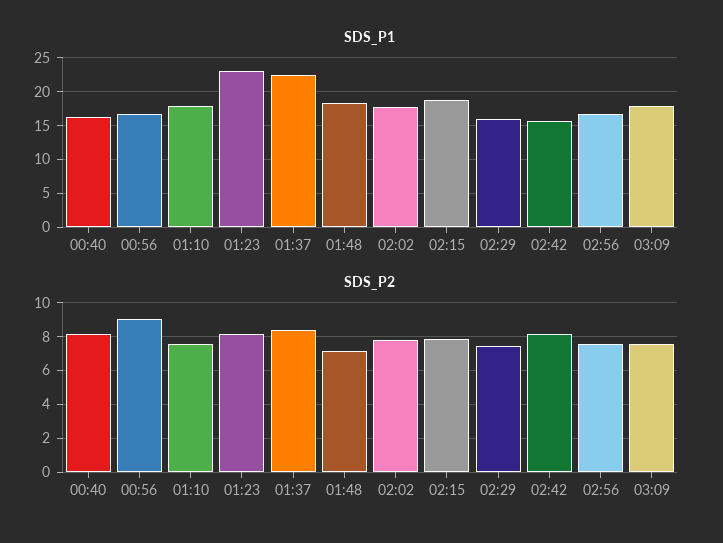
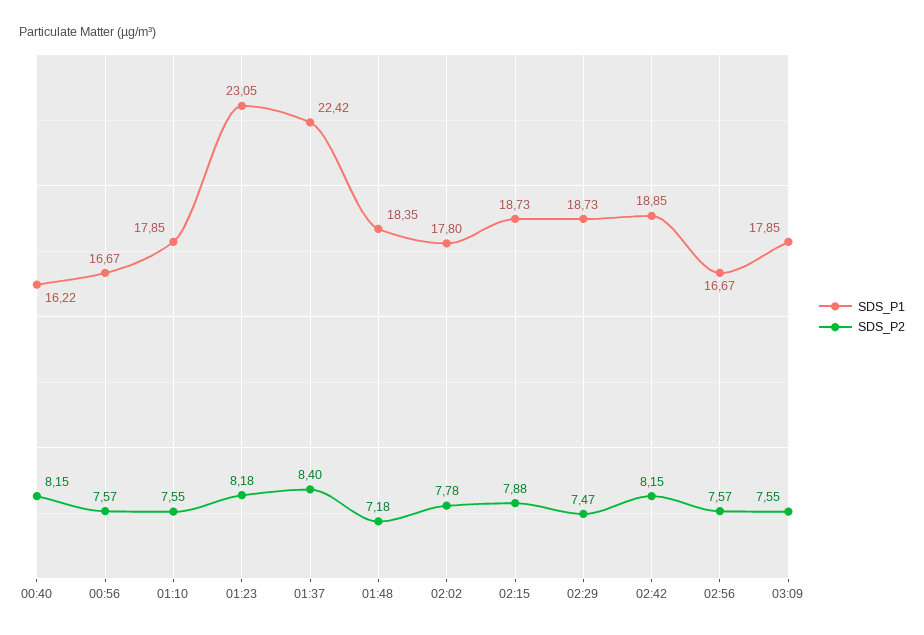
  {
    "SDS_P1": {
      "00:40": 16.22,
      "00:56": 16.67,
      "01:10": 17.85,
      "01:23": 23.05,
      "01:37": 22.42,
      "01:48": 18.35,
      "02:02": 17.8,
      "02:15": 18.73,
-     "02:29": 16,
+     "02:29": 18.73,
-     "02:42": 16,
+     "02:42": 18.85,
      "02:56": 16.67,
      "03:09": 17.85
    },
    "SDS_P2": {
      "00:40": 8.15,
-     "00:56": 9,
+     "00:56": 7.57,
      "01:10": 7.55,
      "01:23": 8.18,
      "01:37": 8.4,
      "01:48": 7.18,
      "02:02": 7.78,
      "02:15": 7.88,
      "02:29": 7.47,
      "02:42": 8.15,
      "02:56": 7.57,
      "03:09": 7.55
    }
  }

